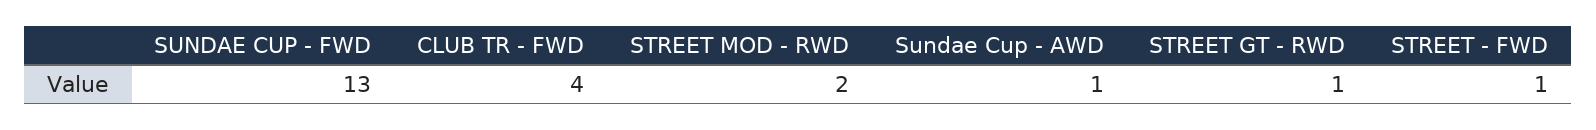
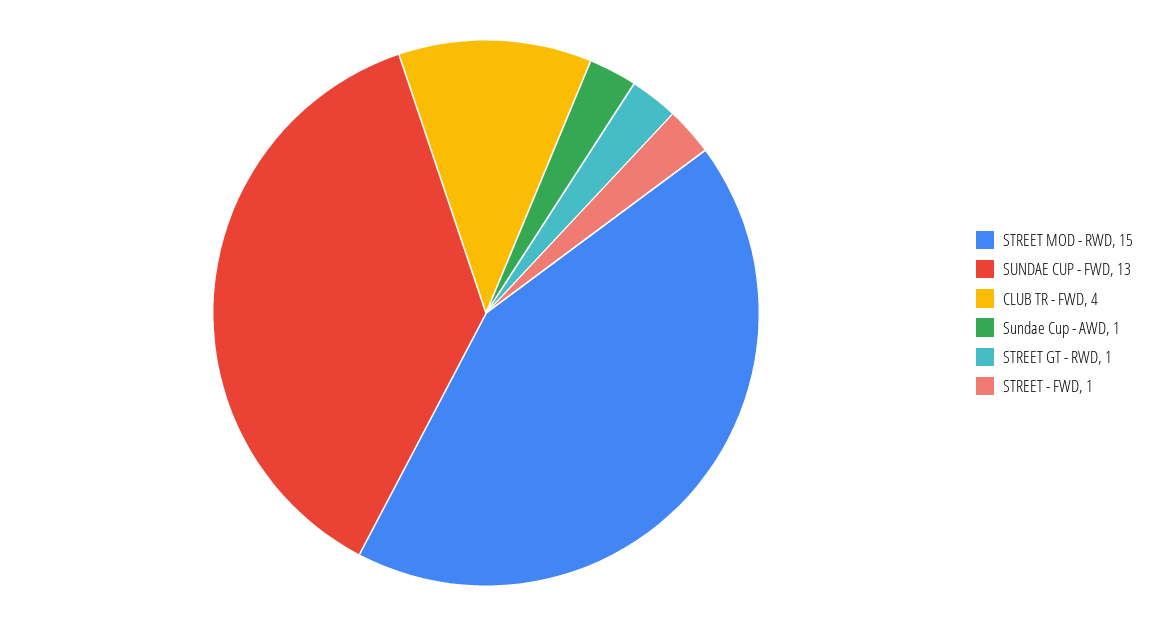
  {
    "SUNDAE CUP - FWD": 13,
    "CLUB TR - FWD": 4,
-   "STREET MOD - RWD": 2,
+   "STREET MOD - RWD": 15,
    "Sundae Cup - AWD": 1,
    "STREET GT - RWD": 1,
    "STREET - FWD": 1
  }

